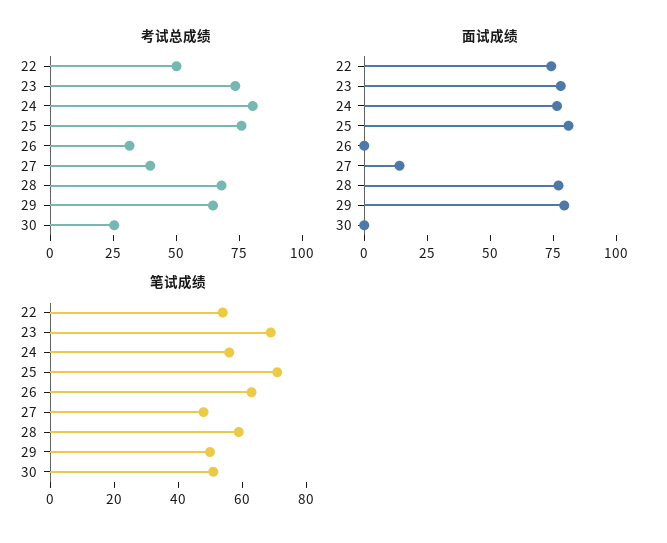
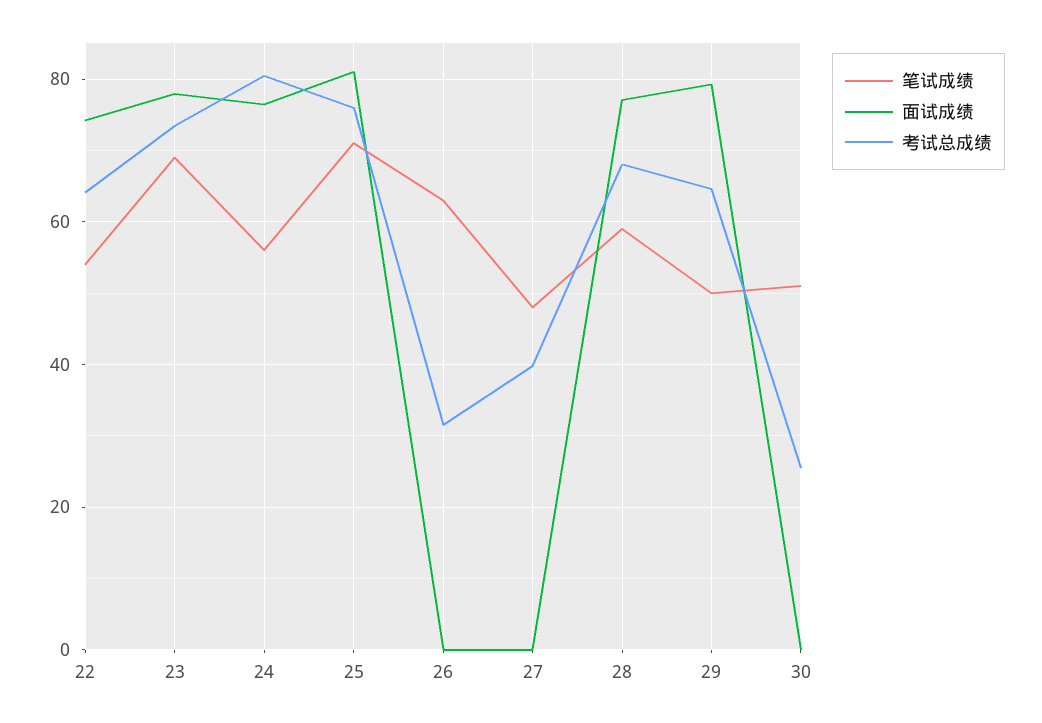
  {
    "考试总成绩": {
-     "22": 50,
+     "22": 64,
      "23": 74,
      "24": 80,
      "25": 76,
      "26": 32,
      "27": 40,
      "28": 68,
      "29": 64,
      "30": 26
    },
    "面试成绩": {
      "22": 74,
      "23": 78,
      "24": 76,
      "25": 82,
      "26": 0,
-     "27": 15,
+     "27": 0,
      "28": 78,
      "29": 80,
      "30": 0
    },
    "笔试成绩": {
      "22": 54,
      "23": 70,
      "24": 56,
      "25": 72,
      "26": 64,
      "27": 48,
      "28": 60,
      "29": 50,
      "30": 52
    }
  }

